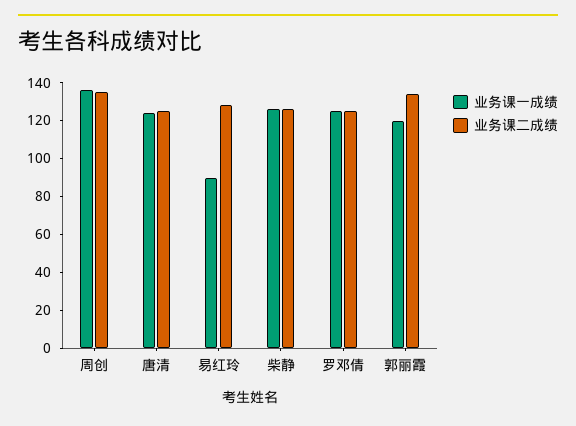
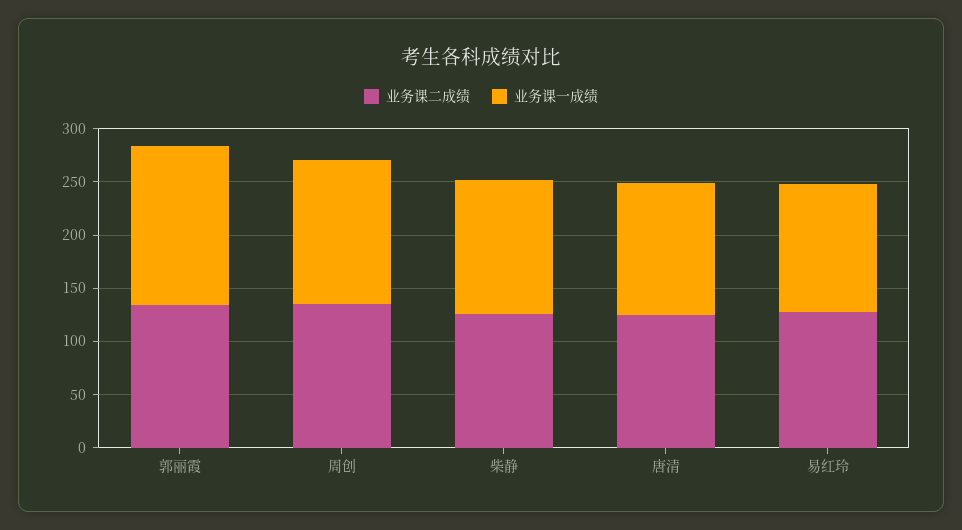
  {
    "业务课一成绩": {
      "周创": 135,
      "唐清": 125,
-     "易红玲": 90,
+     "易红玲": 120,
      "柴静": 125,
-     "罗邓倩": 125,
-     "郭丽霞": 120
+     "郭丽霞": 150
    },
    "业务课二成绩": {
      "周创": 135,
      "唐清": 125,
      "易红玲": 130,
      "柴静": 125,
-     "罗邓倩": 125,
      "郭丽霞": 135
    }
  }

